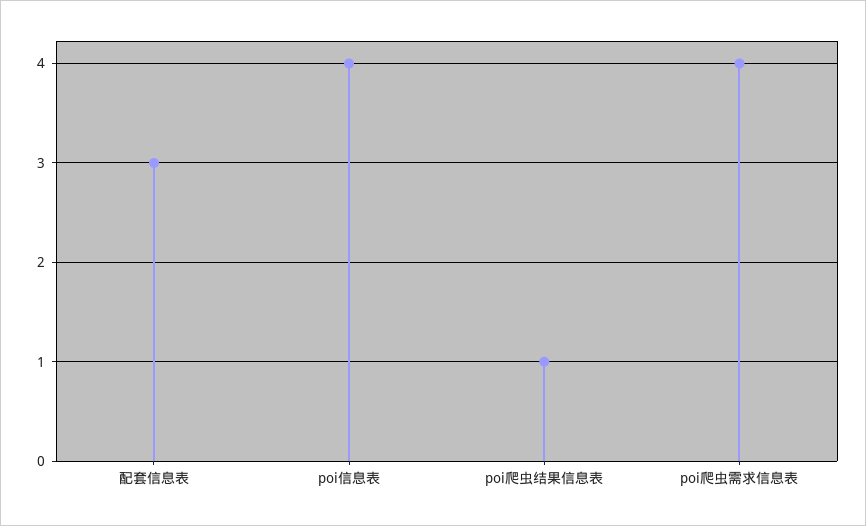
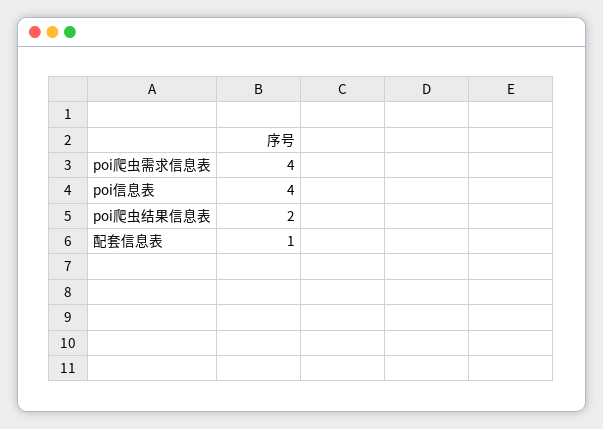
  {
-   "配套信息表": 3,
+   "配套信息表": 1,
    "poi信息表": 4,
-   "poi爬虫结果信息表": 1,
+   "poi爬虫结果信息表": 2,
    "poi爬虫需求信息表": 4
  }

